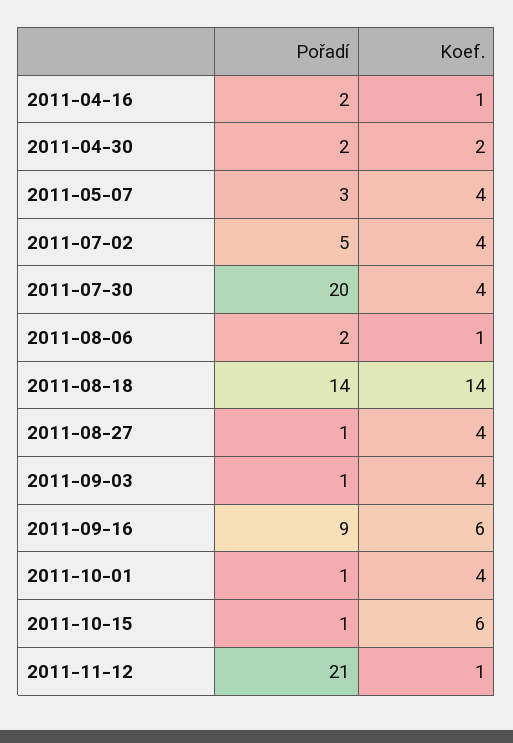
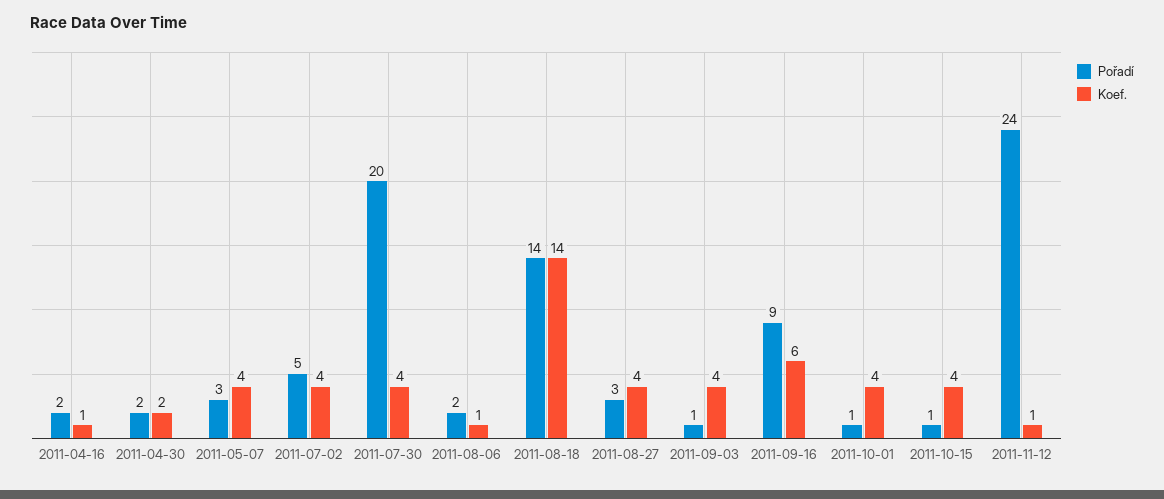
  {
    "Pořadí": {
      "2011-04-16": 2,
      "2011-04-30": 2,
      "2011-05-07": 3,
      "2011-07-02": 5,
      "2011-07-30": 20,
      "2011-08-06": 2,
      "2011-08-18": 14,
-     "2011-08-27": 1,
+     "2011-08-27": 3,
      "2011-09-03": 1,
      "2011-09-16": 9,
      "2011-10-01": 1,
      "2011-10-15": 1,
-     "2011-11-12": 21
+     "2011-11-12": 24
    },
    "Koef.": {
      "2011-04-16": 1,
      "2011-04-30": 2,
      "2011-05-07": 4,
      "2011-07-02": 4,
      "2011-07-30": 4,
      "2011-08-06": 1,
      "2011-08-18": 14,
      "2011-08-27": 4,
      "2011-09-03": 4,
      "2011-09-16": 6,
      "2011-10-01": 4,
-     "2011-10-15": 6,
+     "2011-10-15": 4,
      "2011-11-12": 1
    }
  }

